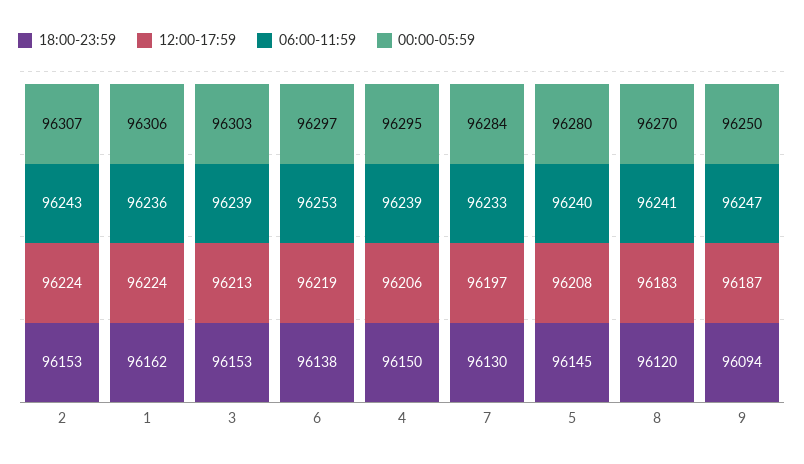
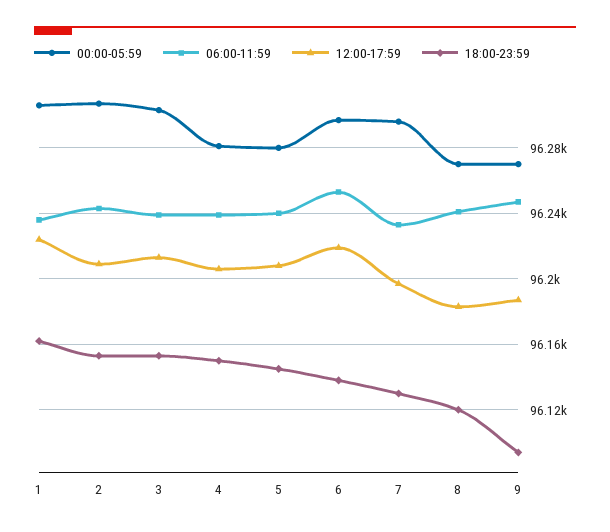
  {
    "18:00-23:59": {
      "2": 96153,
      "1": 96162,
      "3": 96153,
      "6": 96138,
      "4": 96150,
      "7": 96130,
      "5": 96145,
      "8": 96120,
      "9": 96094
    },
    "12:00-17:59": {
-     "2": 96224,
+     "2": 96210,
      "1": 96224,
      "3": 96213,
      "6": 96219,
      "4": 96206,
      "7": 96197,
      "5": 96208,
      "8": 96183,
      "9": 96187
    },
    "06:00-11:59": {
      "2": 96243,
      "1": 96236,
      "3": 96239,
      "6": 96253,
      "4": 96239,
      "7": 96233,
      "5": 96240,
      "8": 96241,
      "9": 96247
    },
    "00:00-05:59": {
      "2": 96307,
      "1": 96306,
      "3": 96303,
      "6": 96297,
-     "4": 96295,
+     "4": 96280,
-     "7": 96284,
+     "7": 96295,
      "5": 96280,
      "8": 96270,
-     "9": 96250
+     "9": 96270
    }
  }

